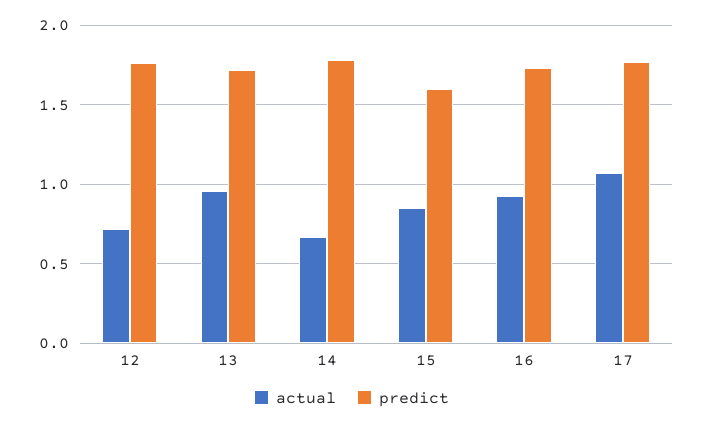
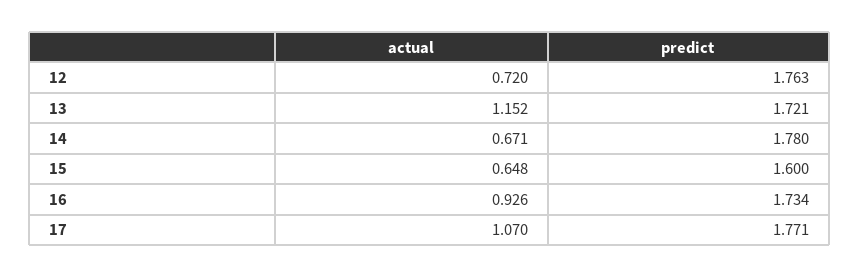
  {
    "actual": {
      "12": 0.72,
-     "13": 0.95,
+     "13": 1.152,
      "14": 0.671,
-     "15": 0.85,
+     "15": 0.648,
      "16": 0.926,
      "17": 1.07
    },
    "predict": {
      "12": 1.763,
      "13": 1.721,
      "14": 1.78,
      "15": 1.6,
      "16": 1.734,
      "17": 1.771
    }
  }

